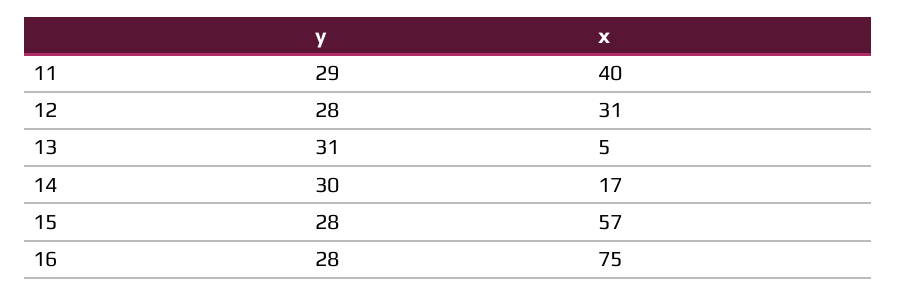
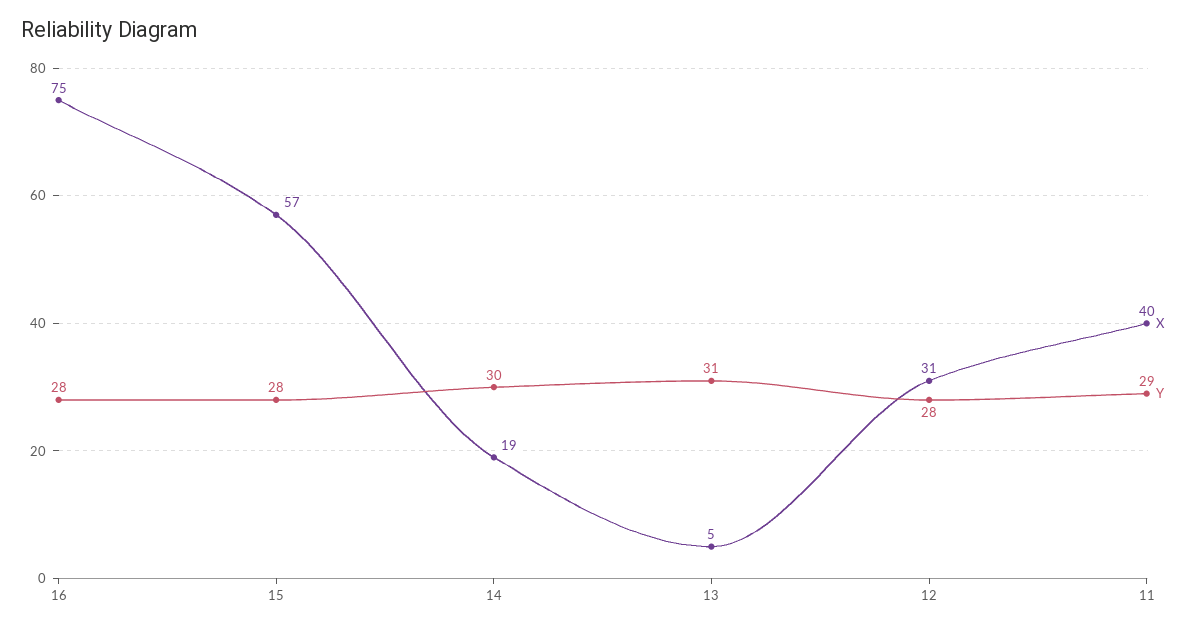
  {
    "y": {
      "11": 29,
      "12": 28,
      "13": 31,
      "14": 30,
      "15": 28,
      "16": 28
    },
    "x": {
      "11": 40,
      "12": 31,
      "13": 5,
-     "14": 17,
+     "14": 19,
      "15": 57,
      "16": 75
    }
  }

